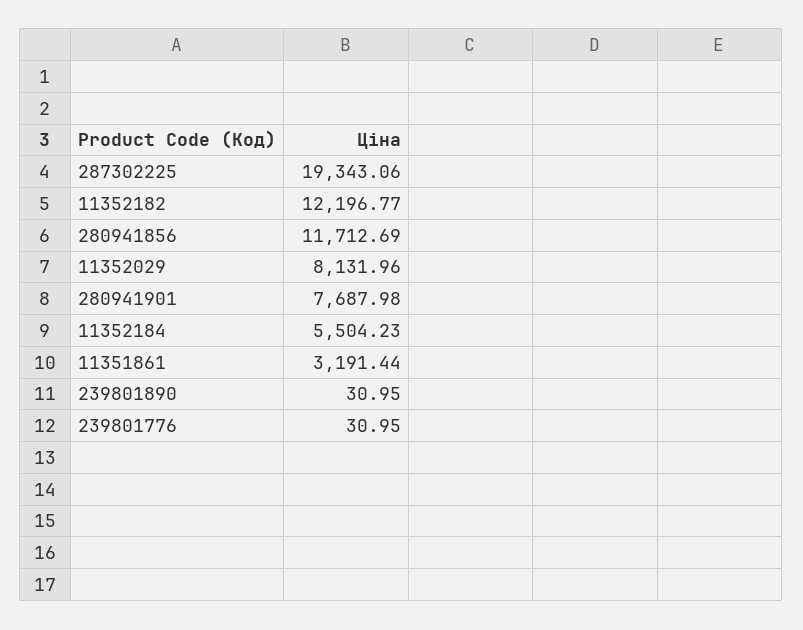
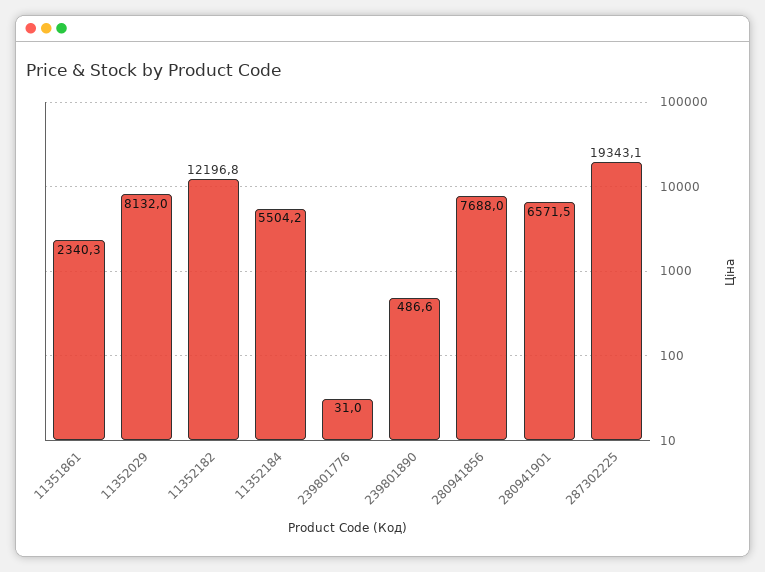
  {
    "287302225": 19343.06,
    "11352182": 12196.77,
-   "280941856": 11712.69,
+   "280941856": 7688,
    "11352029": 8131.96,
-   "280941901": 7687.98,
+   "280941901": 6571.5,
    "11352184": 5504.23,
-   "11351861": 3191.44,
+   "11351861": 2340.3,
-   "239801890": 30.95,
+   "239801890": 486.6,
    "239801776": 30.95
  }

